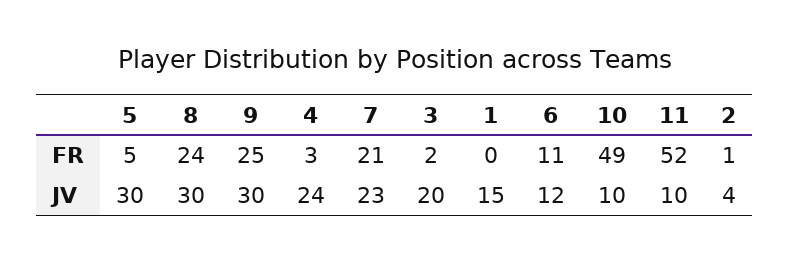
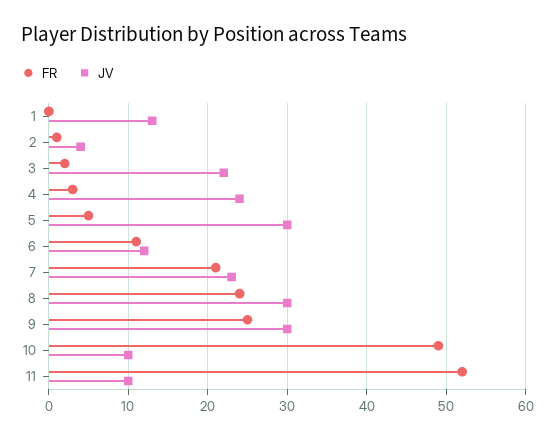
  {
    "FR": {
      "5": 5,
      "8": 24,
      "9": 25,
      "4": 3,
      "7": 21,
      "3": 2,
      "1": 0,
      "6": 11,
      "10": 49,
      "11": 52,
      "2": 1
    },
    "JV": {
      "5": 30,
      "8": 30,
      "9": 30,
      "4": 24,
      "7": 23,
-     "3": 20,
+     "3": 22,
-     "1": 15,
+     "1": 13,
      "6": 12,
      "10": 10,
      "11": 10,
      "2": 4
    }
  }

